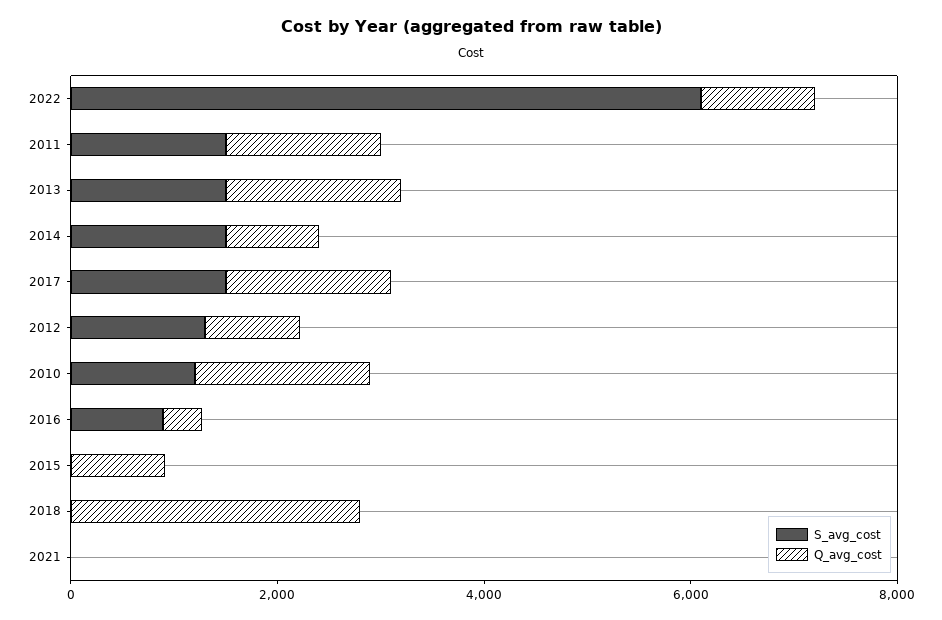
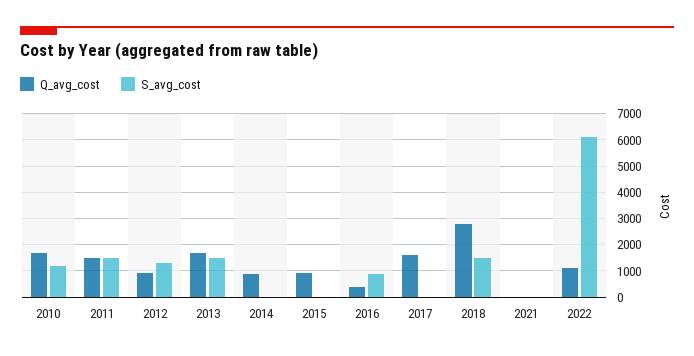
  {
    "S_avg_cost": {
      "2022": 6000,
      "2011": 1500,
      "2013": 1500,
-     "2014": 1500,
+     "2014": 0,
-     "2017": 1500,
+     "2017": 0,
      "2012": 1250,
      "2010": 1250,
      "2016": 1000,
      "2015": 0,
-     "2018": 0,
+     "2018": 1500,
      "2021": 0
    },
    "Q_avg_cost": {
      "2022": 1000,
      "2011": 1500,
      "2013": 1750,
      "2014": 1000,
      "2017": 1500,
      "2012": 1000,
      "2010": 1750,
      "2016": 500,
      "2015": 1000,
      "2018": 2750,
      "2021": 0
    }
  }

